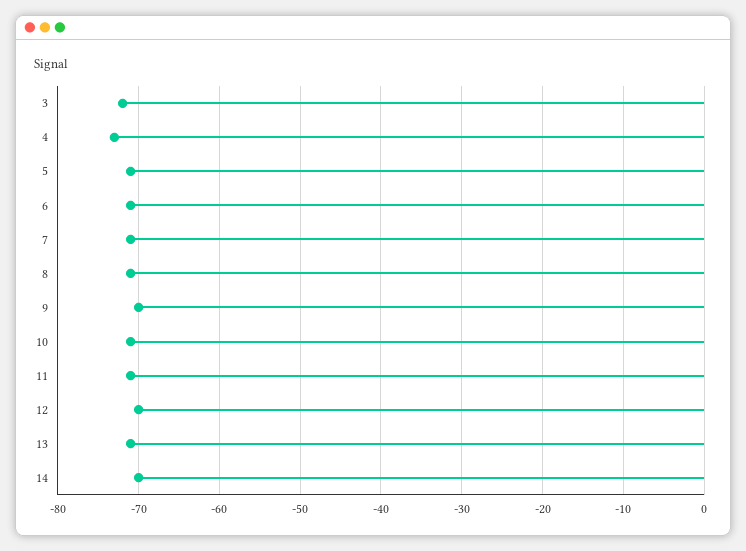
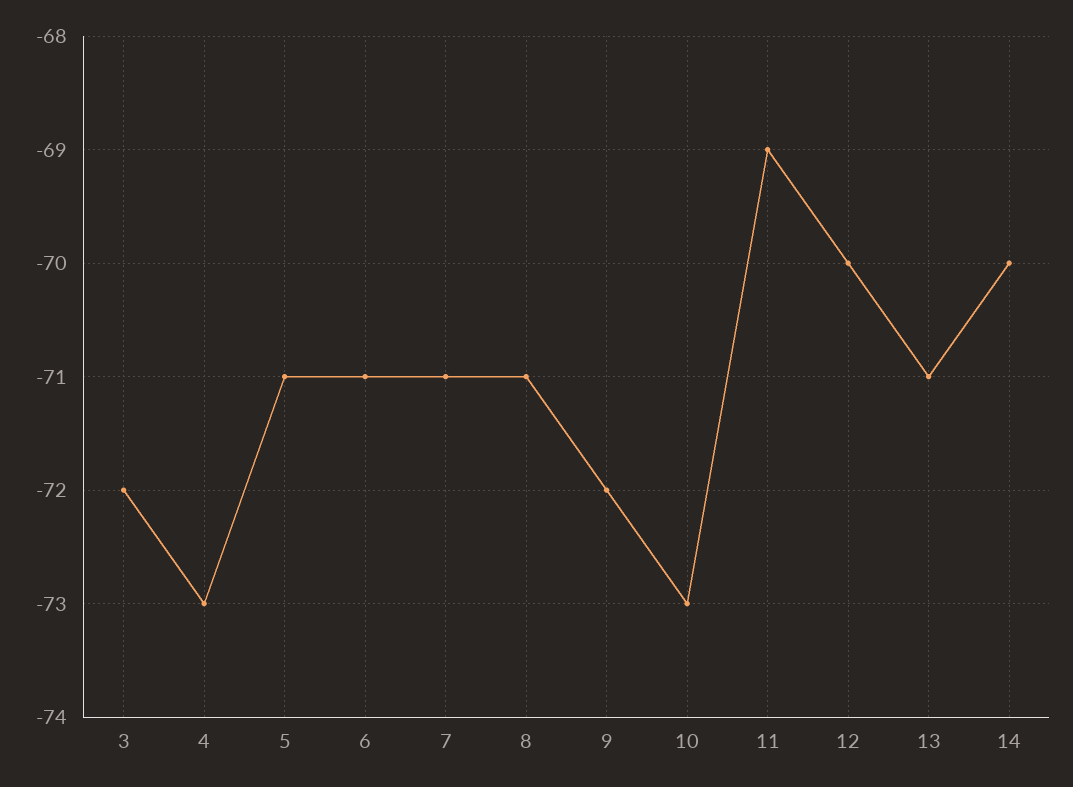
  {
    "3": -72,
    "4": -73,
    "5": -71,
    "6": -71,
    "7": -71,
    "8": -71,
-   "9": -70,
+   "9": -72,
-   "10": -71,
+   "10": -73,
-   "11": -71,
+   "11": -69,
    "12": -70,
    "13": -71,
    "14": -70
  }

